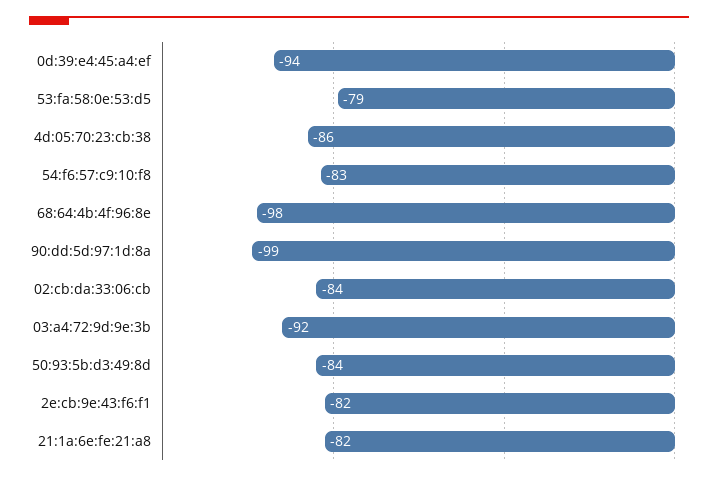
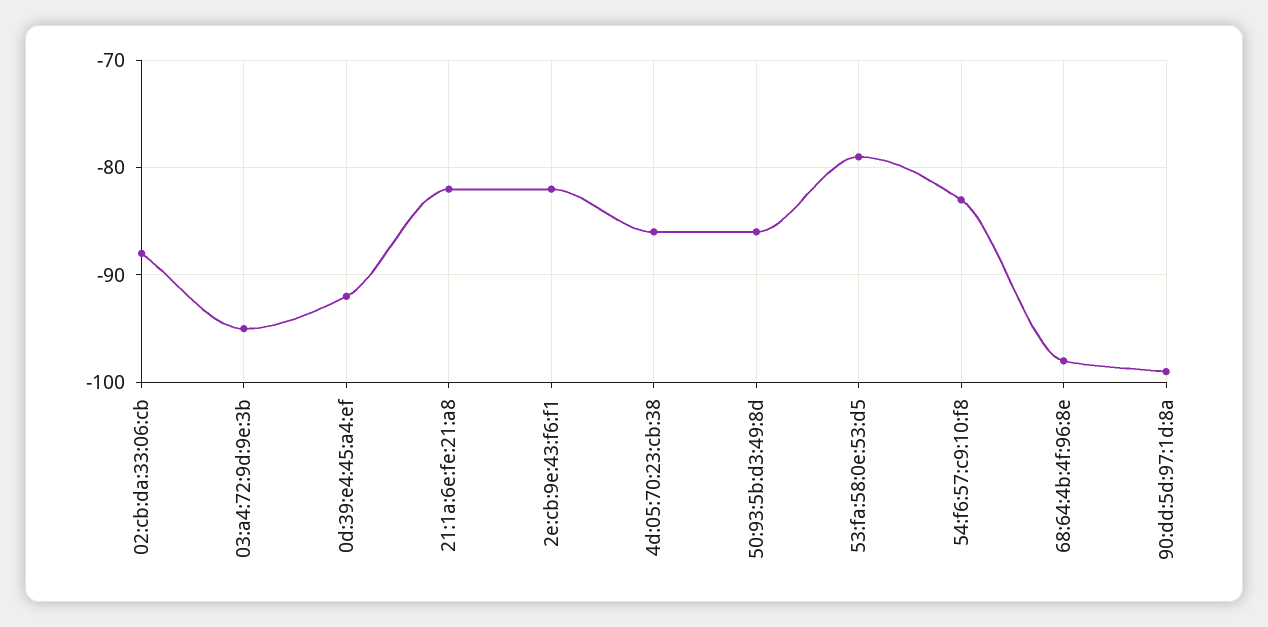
  {
-   "0d:39:e4:45:a4:ef": -94,
+   "0d:39:e4:45:a4:ef": -92,
    "53:fa:58:0e:53:d5": -79,
    "4d:05:70:23:cb:38": -86,
    "54:f6:57:c9:10:f8": -83,
    "68:64:4b:4f:96:8e": -98,
    "90:dd:5d:97:1d:8a": -99,
-   "02:cb:da:33:06:cb": -84,
+   "02:cb:da:33:06:cb": -88,
-   "03:a4:72:9d:9e:3b": -92,
+   "03:a4:72:9d:9e:3b": -95,
-   "50:93:5b:d3:49:8d": -84,
+   "50:93:5b:d3:49:8d": -86,
    "2e:cb:9e:43:f6:f1": -82,
    "21:1a:6e:fe:21:a8": -82
  }

